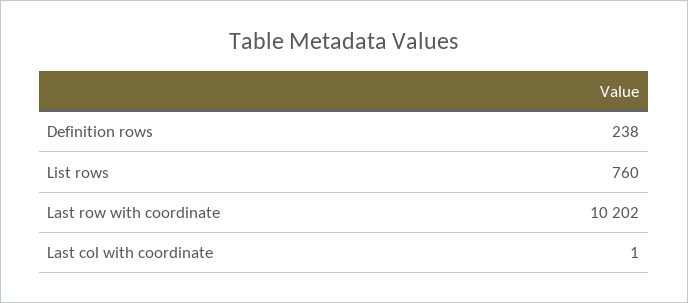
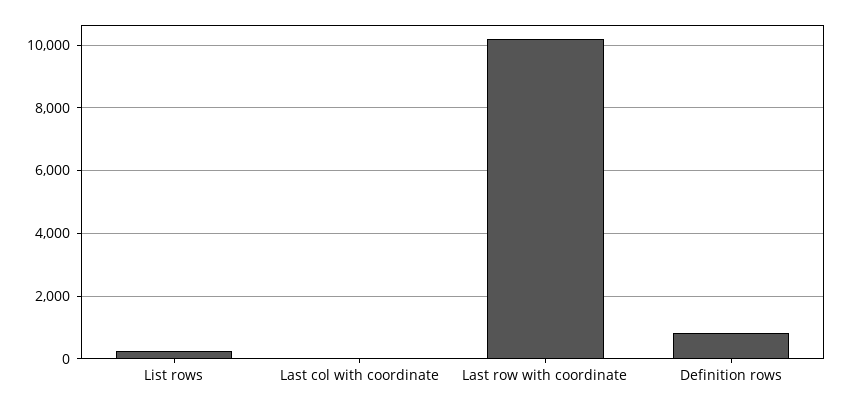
  {
-   "Definition rows": 238,
+   "Definition rows": 800,
-   "List rows": 760,
+   "List rows": 200,
    "Last row with coordinate": 10202,
    "Last col with coordinate": 1
  }

